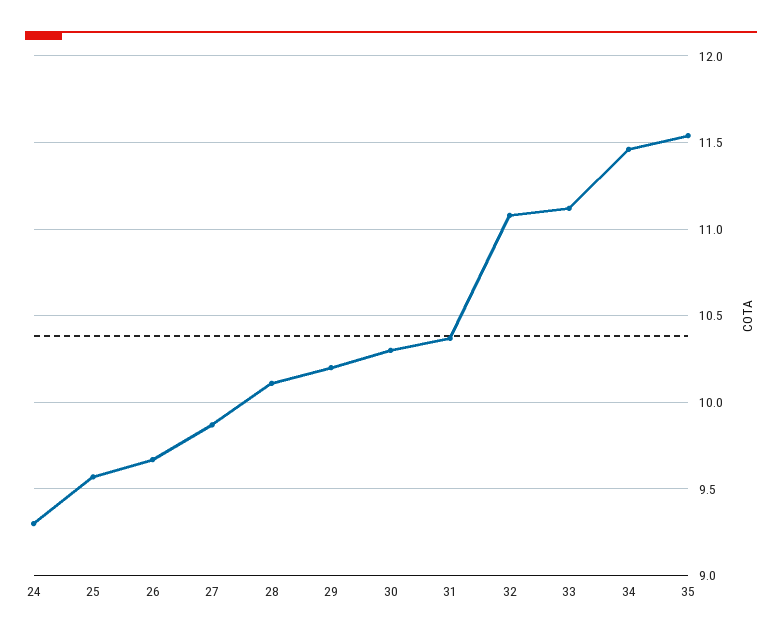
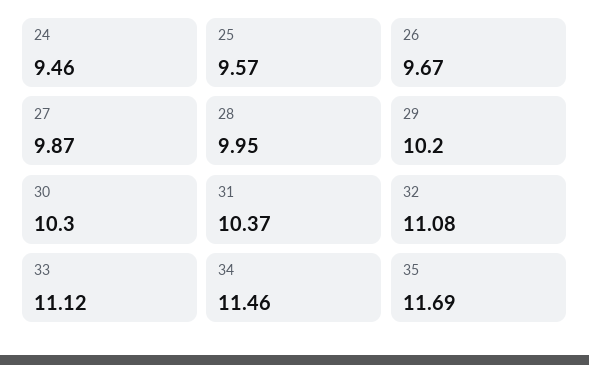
  {
-   "24": 9.3,
+   "24": 9.46,
    "25": 9.57,
    "26": 9.67,
    "27": 9.87,
-   "28": 10.1,
+   "28": 9.95,
    "29": 10.2,
    "30": 10.3,
    "31": 10.37,
    "32": 11.08,
    "33": 11.12,
    "34": 11.46,
-   "35": 11.55
+   "35": 11.69
  }

